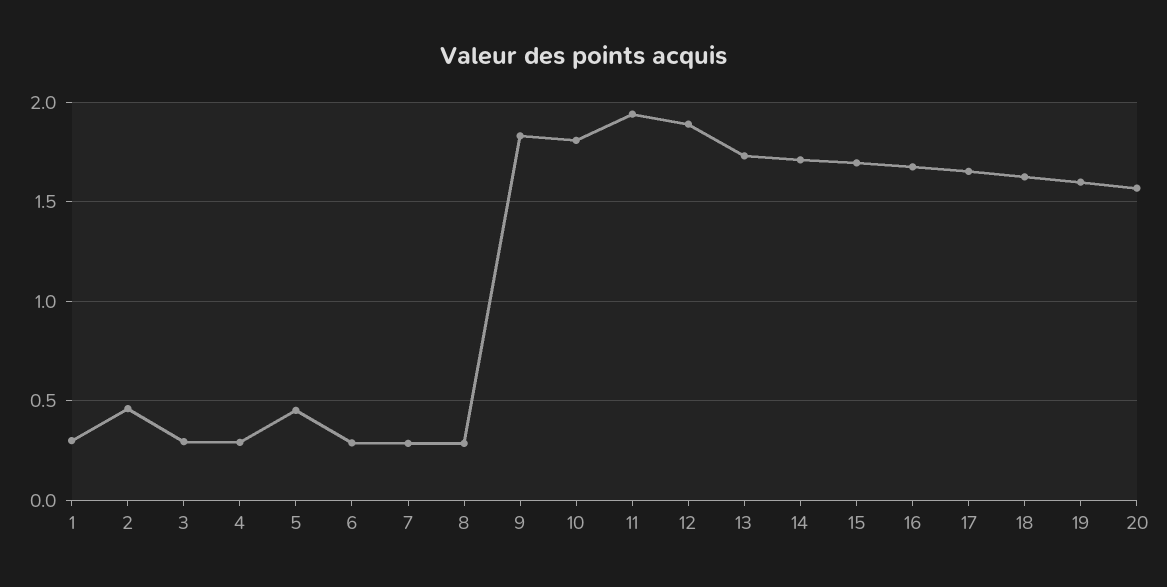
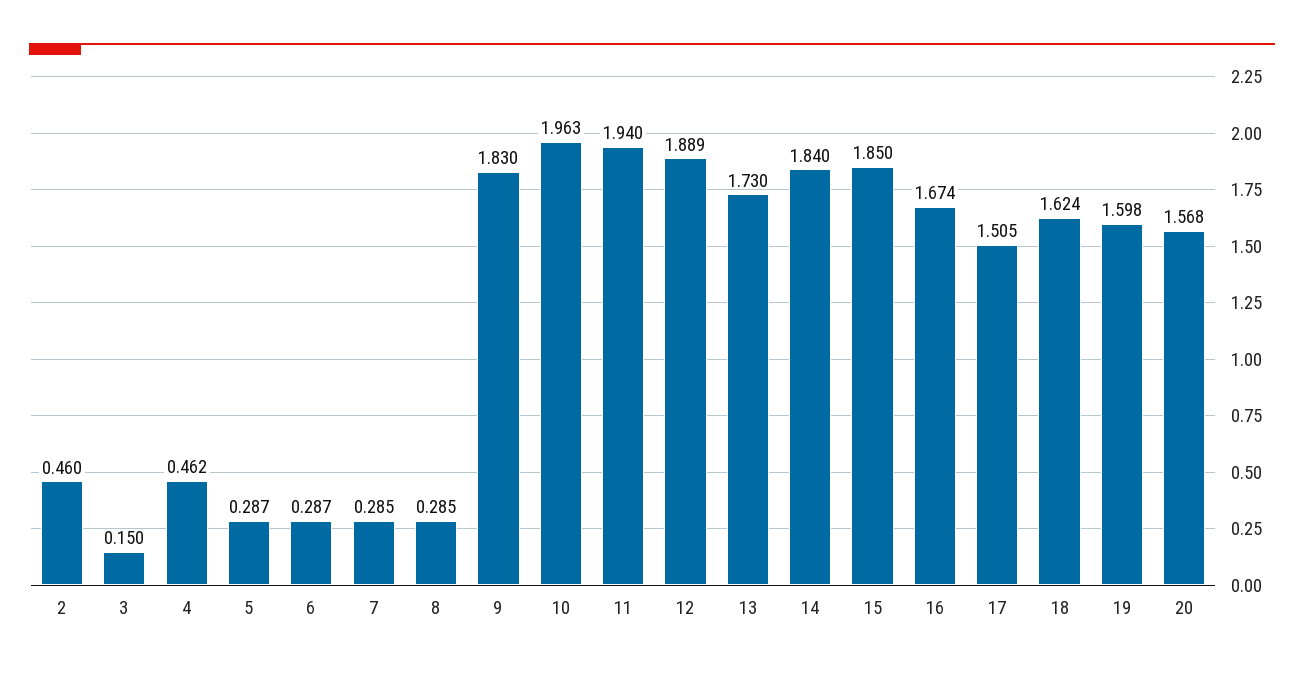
  {
-   "1": 0.3,
    "2": 0.46,
-   "3": 0.3,
+   "3": 0.15,
-   "4": 0.3,
+   "4": 0.462,
-   "5": 0.45,
+   "5": 0.287,
    "6": 0.287,
    "7": 0.285,
    "8": 0.285,
    "9": 1.83,
-   "10": 1.8,
+   "10": 1.963,
    "11": 1.94,
    "12": 1.889,
    "13": 1.73,
-   "14": 1.7,
+   "14": 1.84,
-   "15": 1.7,
+   "15": 1.85,
    "16": 1.674,
-   "17": 1.65,
+   "17": 1.505,
    "18": 1.624,
    "19": 1.598,
    "20": 1.568
  }

